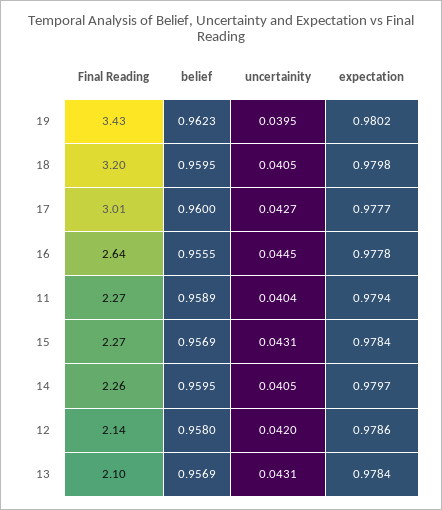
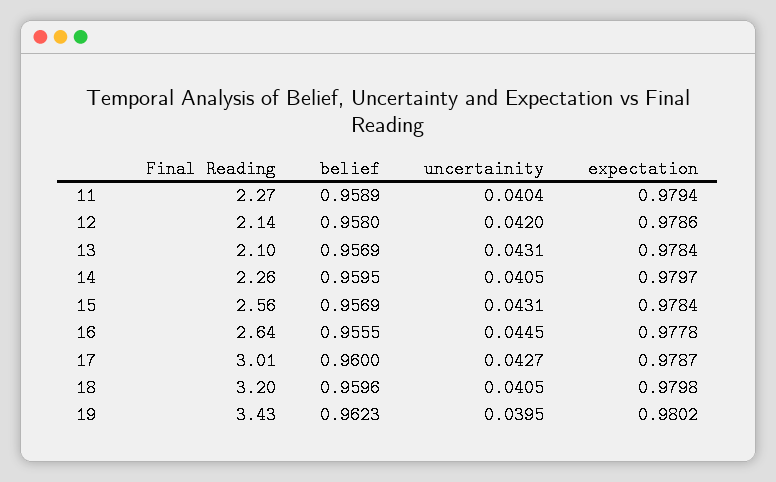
  {
    "Final Reading": {
      "19": 3.43,
      "18": 3.2,
      "17": 3.01,
      "16": 2.64,
      "11": 2.27,
-     "15": 2.27,
+     "15": 2.56,
      "14": 2.26,
      "12": 2.14,
      "13": 2.1
    },
    "belief": {
      "19": 0.9623,
-     "18": 0.9595,
+     "18": 0.9596,
      "17": 0.96,
      "16": 0.9555,
      "11": 0.9589,
      "15": 0.9569,
      "14": 0.9595,
      "12": 0.958,
      "13": 0.9569
    },
    "uncertainity": {
      "19": 0.0395,
      "18": 0.0405,
      "17": 0.0427,
      "16": 0.0445,
      "11": 0.0404,
      "15": 0.0431,
      "14": 0.0405,
      "12": 0.042,
      "13": 0.0431
    },
    "expectation": {
      "19": 0.9802,
      "18": 0.9798,
-     "17": 0.9777,
+     "17": 0.9787,
      "16": 0.9778,
      "11": 0.9794,
      "15": 0.9784,
      "14": 0.9797,
      "12": 0.9786,
      "13": 0.9784
    }
  }

